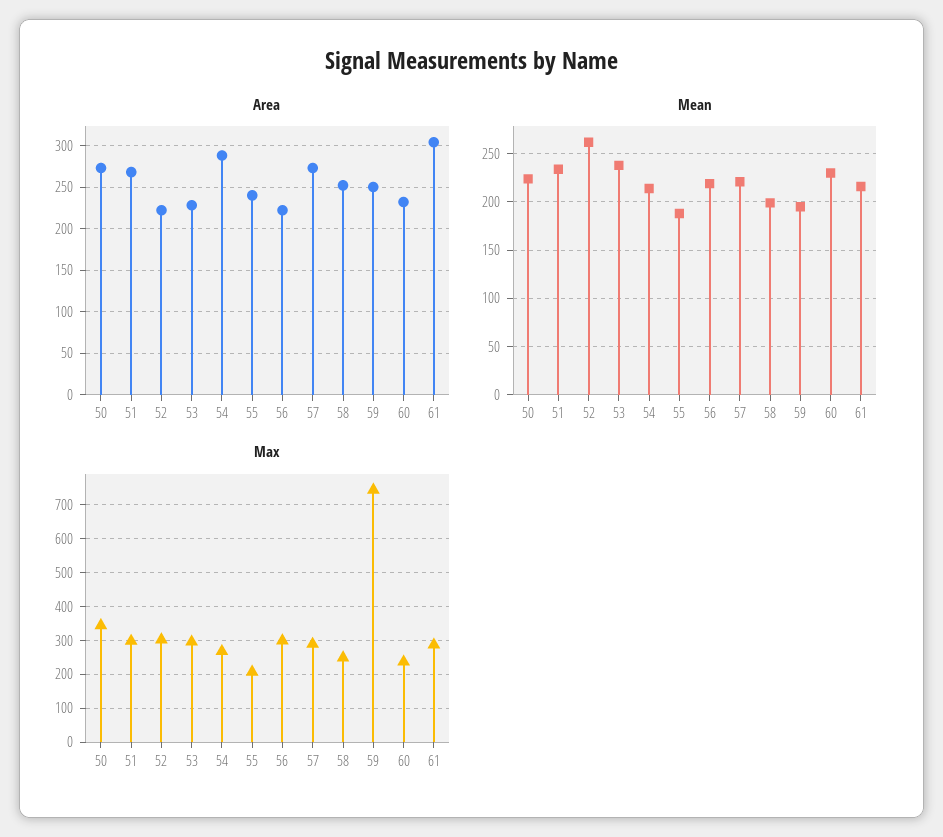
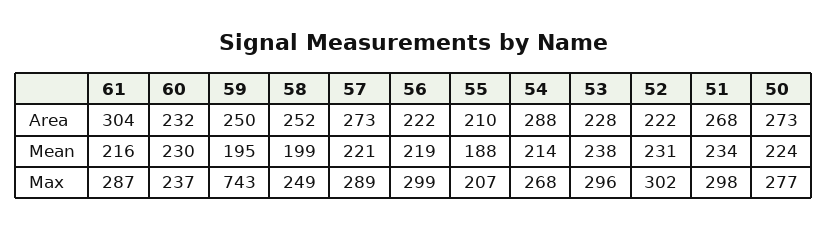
  {
    "Area": {
      "50": 273,
      "51": 268,
      "52": 222,
      "53": 228,
      "54": 288,
-     "55": 240,
+     "55": 210,
      "56": 222,
      "57": 273,
      "58": 252,
      "59": 250,
      "60": 232,
      "61": 304
    },
    "Mean": {
      "50": 224,
      "51": 234,
-     "52": 260,
+     "52": 231,
      "53": 238,
      "54": 214,
      "55": 188,
      "56": 219,
      "57": 221,
      "58": 199,
      "59": 195,
      "60": 230,
      "61": 216
    },
    "Max": {
-     "50": 340,
+     "50": 277,
      "51": 298,
      "52": 302,
      "53": 296,
      "54": 268,
      "55": 207,
      "56": 299,
      "57": 289,
      "58": 249,
      "59": 743,
      "60": 237,
      "61": 287
    }
  }

